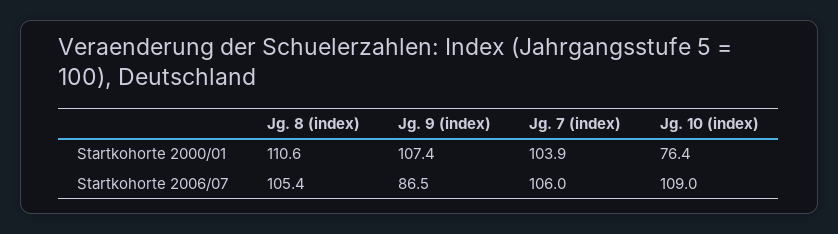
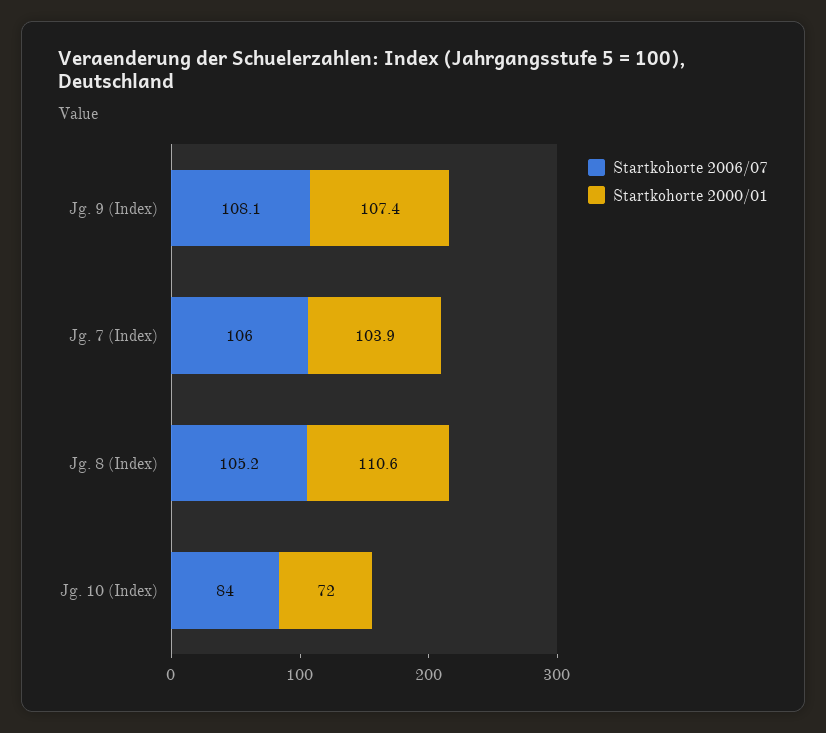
  {
    "Startkohorte 2000/01": {
      "Jg. 8 (index)": 110.6,
      "Jg. 9 (index)": 107.4,
      "Jg. 7 (index)": 103.9,
-     "Jg. 10 (index)": 76.4
+     "Jg. 10 (index)": 72
    },
    "Startkohorte 2006/07": {
-     "Jg. 8 (index)": 105.4,
+     "Jg. 8 (index)": 105.2,
-     "Jg. 9 (index)": 86.5,
+     "Jg. 9 (index)": 108.1,
      "Jg. 7 (index)": 106,
-     "Jg. 10 (index)": 109
+     "Jg. 10 (index)": 84
    }
  }

